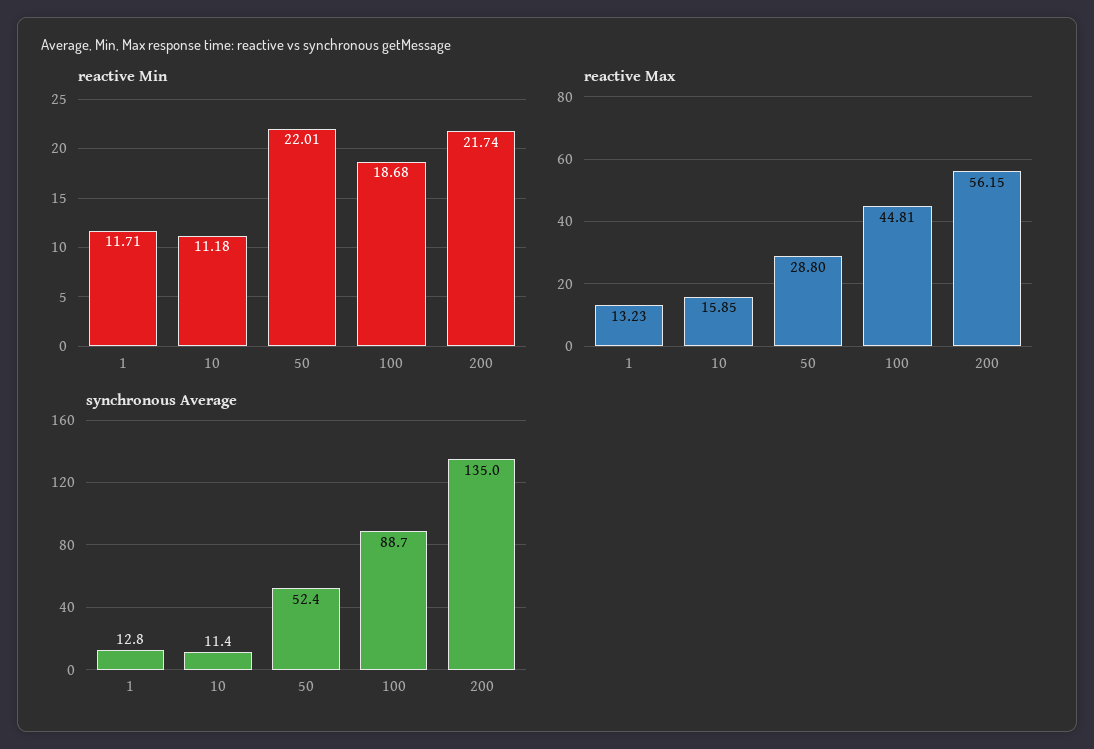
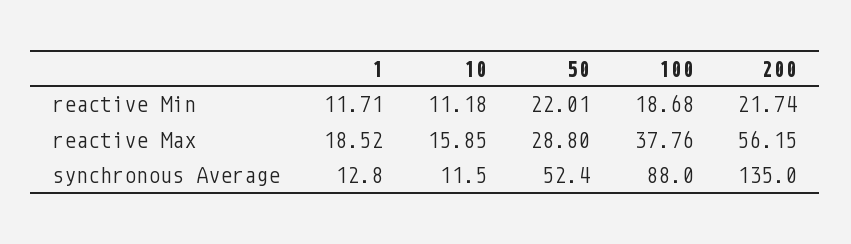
  {
    "reactive Min": {
      "1": 11.71,
      "10": 11.18,
      "50": 22.01,
      "100": 18.68,
      "200": 21.74
    },
    "reactive Max": {
-     "1": 13.23,
+     "1": 18.52,
      "10": 15.85,
      "50": 28.8,
-     "100": 44.81,
+     "100": 37.76,
      "200": 56.15
    },
    "synchronous Average": {
      "1": 12.8,
-     "10": 11.4,
+     "10": 11.5,
      "50": 52.4,
-     "100": 88.7,
+     "100": 88,
      "200": 135
    }
  }

